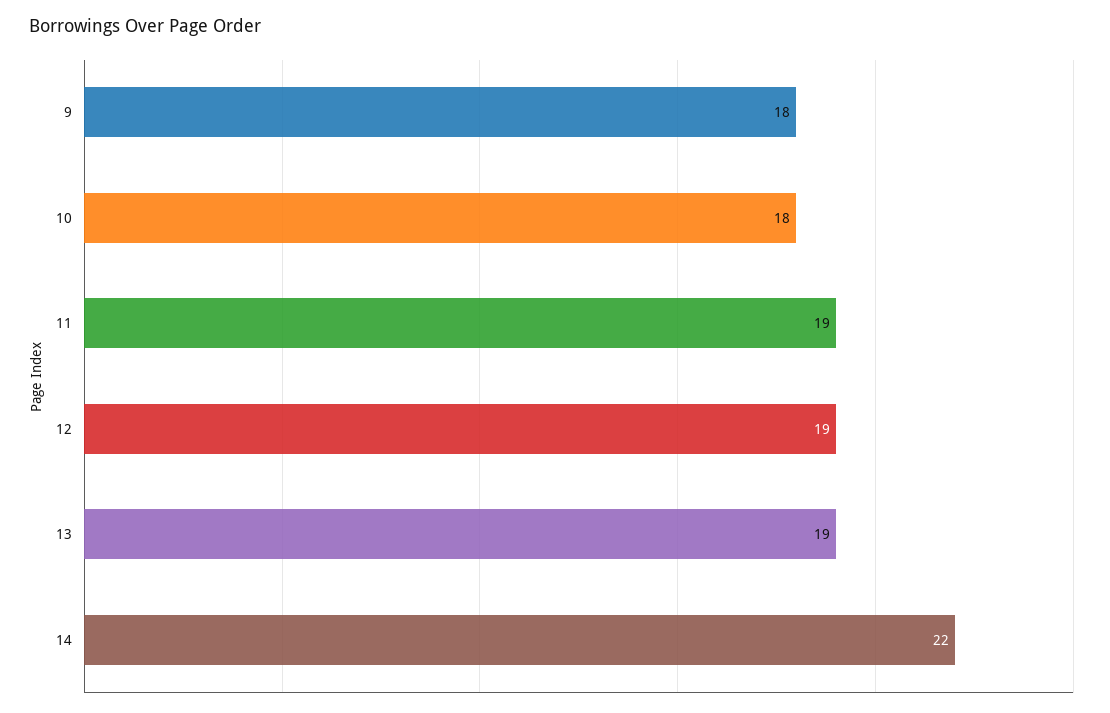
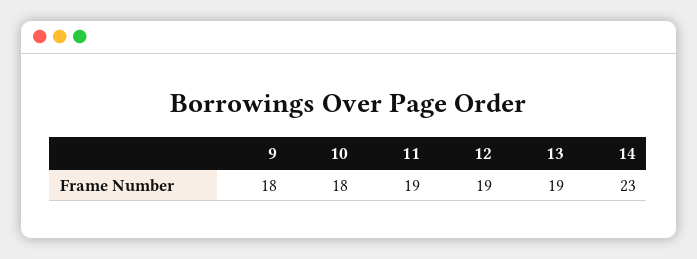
  {
    "9": 18,
    "10": 18,
    "11": 19,
    "12": 19,
    "13": 19,
-   "14": 22
+   "14": 23
  }

